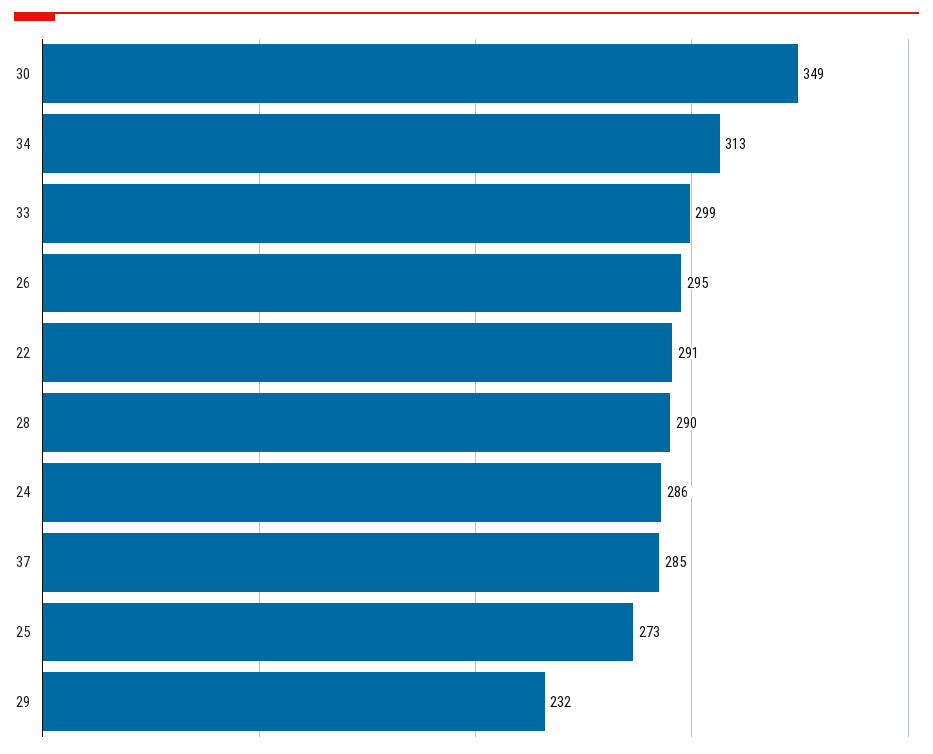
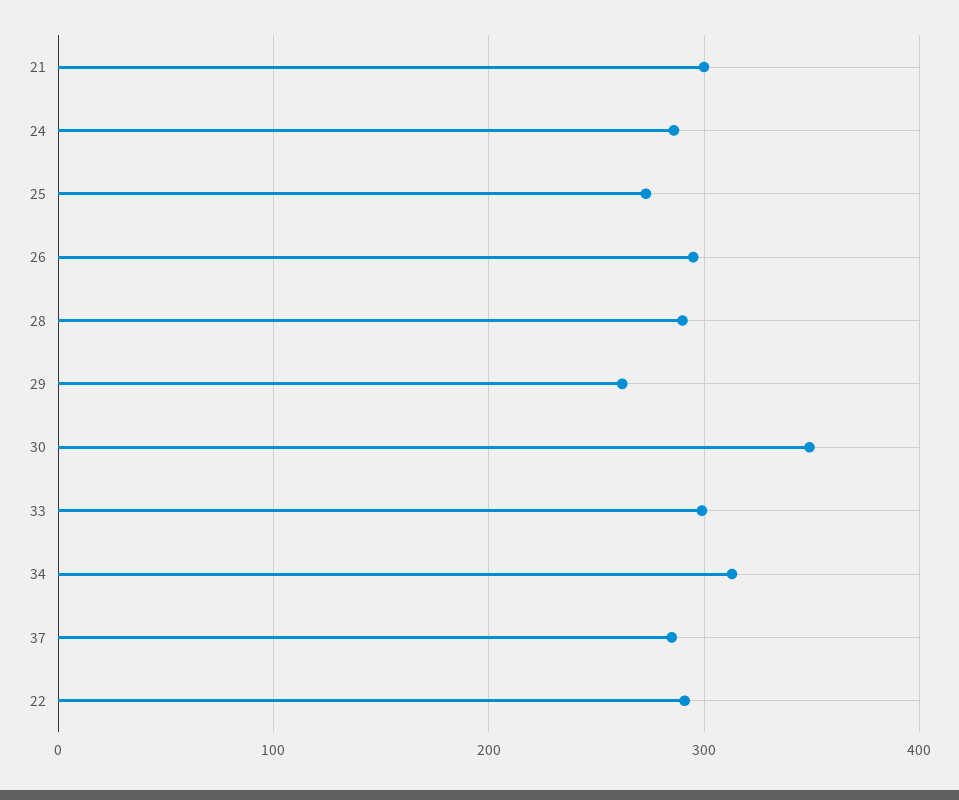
  {
    "30": 349,
    "34": 313,
    "33": 299,
    "26": 295,
    "22": 291,
    "28": 290,
    "24": 286,
    "37": 285,
    "25": 273,
-   "29": 232
+   "29": 260,
+   "21": 300
  }

